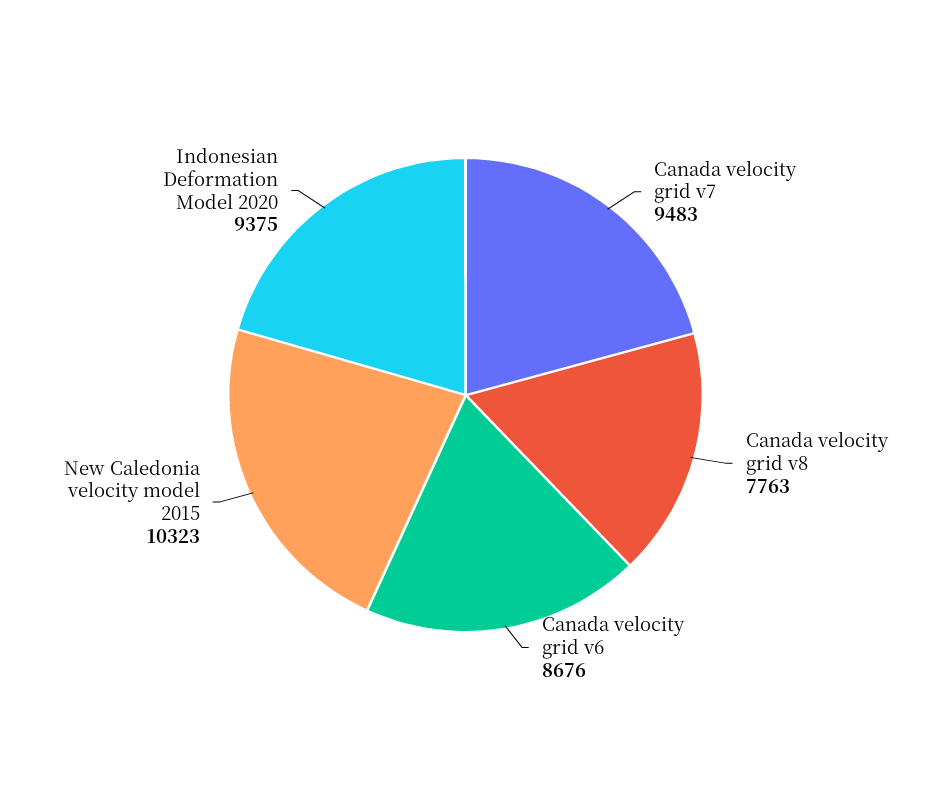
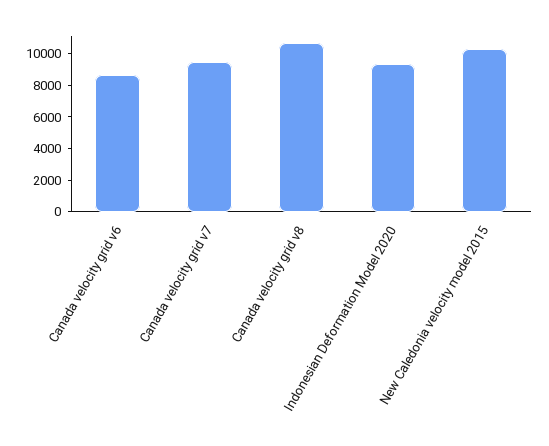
  {
    "Canada velocity grid v7": 9483,
-   "Canada velocity grid v8": 7763,
+   "Canada velocity grid v8": 11000,
    "Canada velocity grid v6": 8676,
    "New Caledonia velocity model 2015": 10323,
    "Indonesian Deformation Model 2020": 9375
  }

